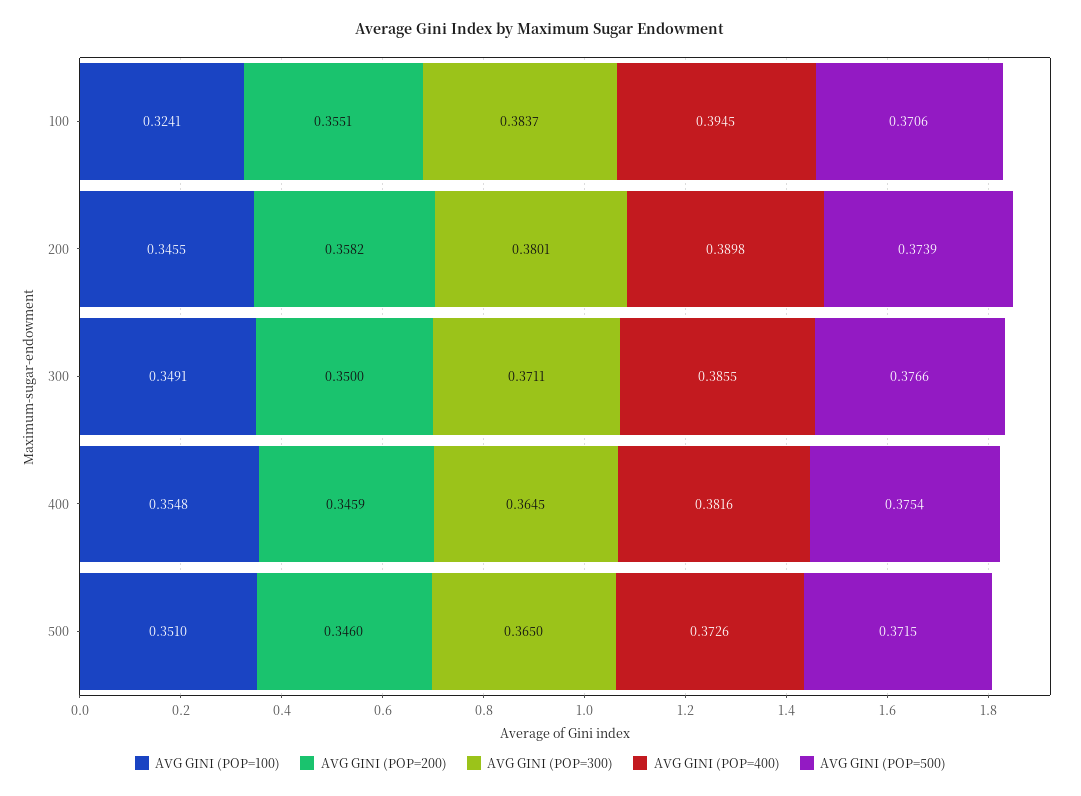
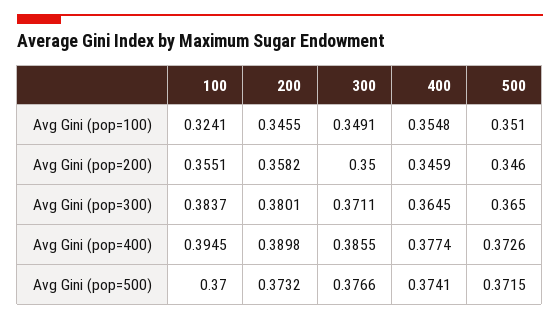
  {
    "AVG GINI (POP=100)": {
      "100": 0.3241,
      "200": 0.3455,
      "300": 0.3491,
      "400": 0.3548,
      "500": 0.351
    },
    "AVG GINI (POP=200)": {
      "100": 0.3551,
      "200": 0.3582,
      "300": 0.35,
      "400": 0.3459,
      "500": 0.346
    },
    "AVG GINI (POP=300)": {
      "100": 0.3837,
      "200": 0.3801,
      "300": 0.3711,
      "400": 0.3645,
      "500": 0.365
    },
    "AVG GINI (POP=400)": {
      "100": 0.3945,
      "200": 0.3898,
      "300": 0.3855,
-     "400": 0.3816,
+     "400": 0.3774,
      "500": 0.3726
    },
    "AVG GINI (POP=500)": {
-     "100": 0.3706,
+     "100": 0.37,
-     "200": 0.3739,
+     "200": 0.3732,
      "300": 0.3766,
-     "400": 0.3754,
+     "400": 0.3741,
      "500": 0.3715
    }
  }

